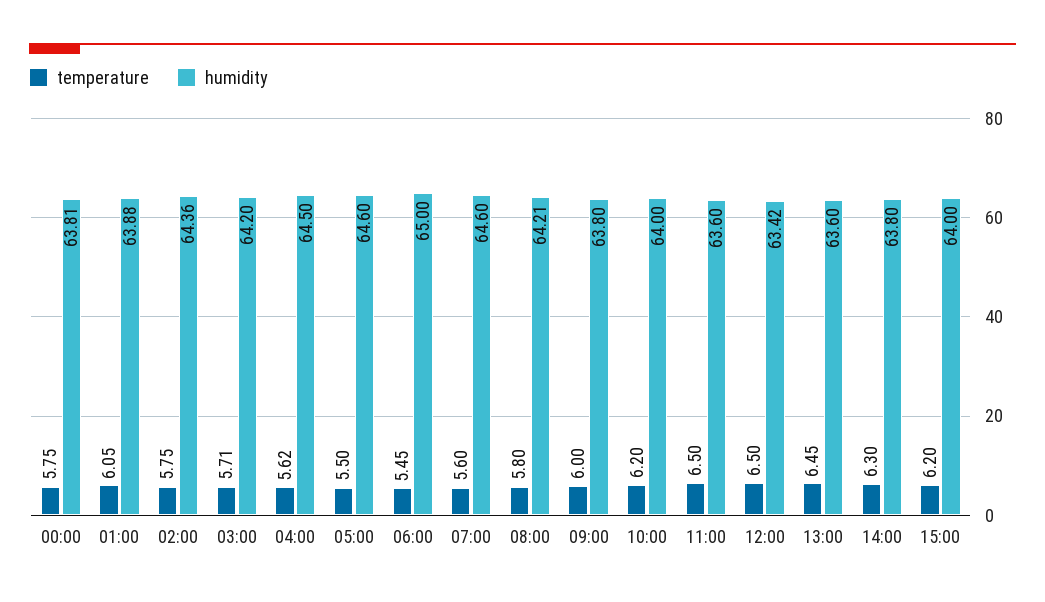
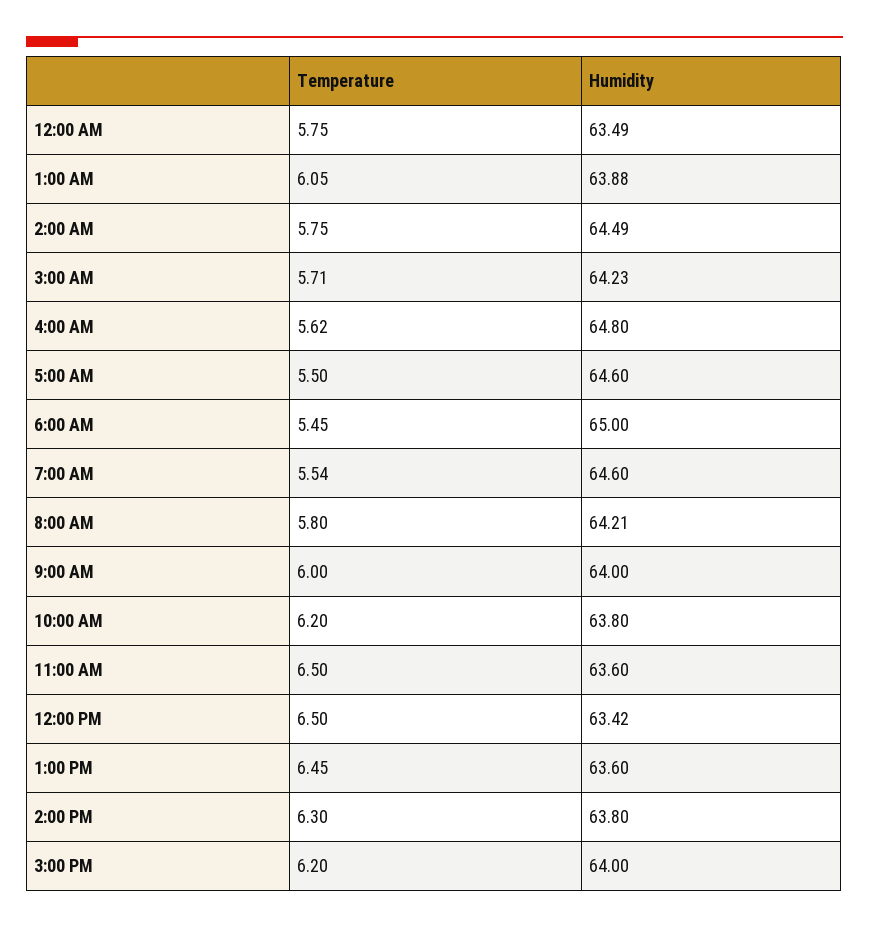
  {
    "temperature": {
      "00:00": 5.75,
      "01:00": 6.05,
      "02:00": 5.75,
      "03:00": 5.71,
      "04:00": 5.62,
      "05:00": 5.5,
      "06:00": 5.45,
-     "07:00": 5.6,
+     "07:00": 5.54,
      "08:00": 5.8,
      "09:00": 6,
      "10:00": 6.2,
      "11:00": 6.5,
      "12:00": 6.5,
      "13:00": 6.45,
      "14:00": 6.3,
      "15:00": 6.2
    },
    "humidity": {
-     "00:00": 63.81,
+     "00:00": 63.49,
      "01:00": 63.88,
-     "02:00": 64.36,
+     "02:00": 64.49,
-     "03:00": 64.2,
+     "03:00": 64.23,
-     "04:00": 64.5,
+     "04:00": 64.8,
      "05:00": 64.6,
      "06:00": 65,
      "07:00": 64.6,
      "08:00": 64.21,
-     "09:00": 63.8,
+     "09:00": 64,
-     "10:00": 64,
+     "10:00": 63.8,
      "11:00": 63.6,
      "12:00": 63.42,
      "13:00": 63.6,
      "14:00": 63.8,
      "15:00": 64
    }
  }

